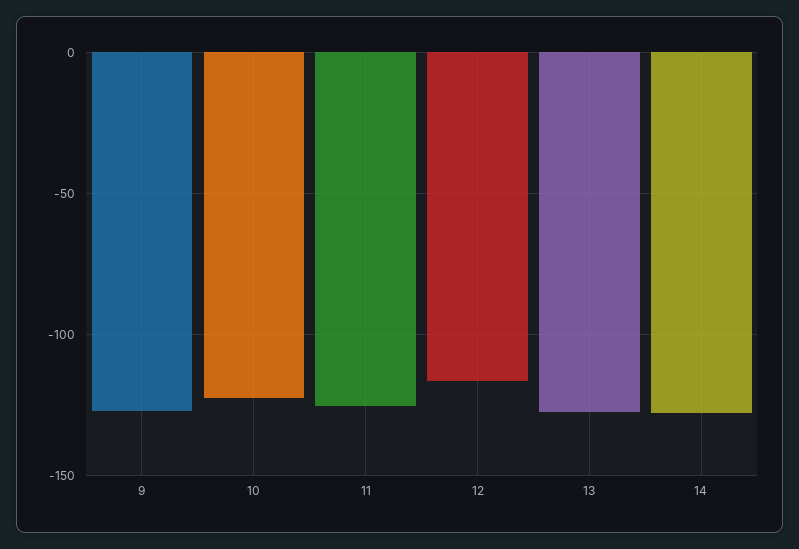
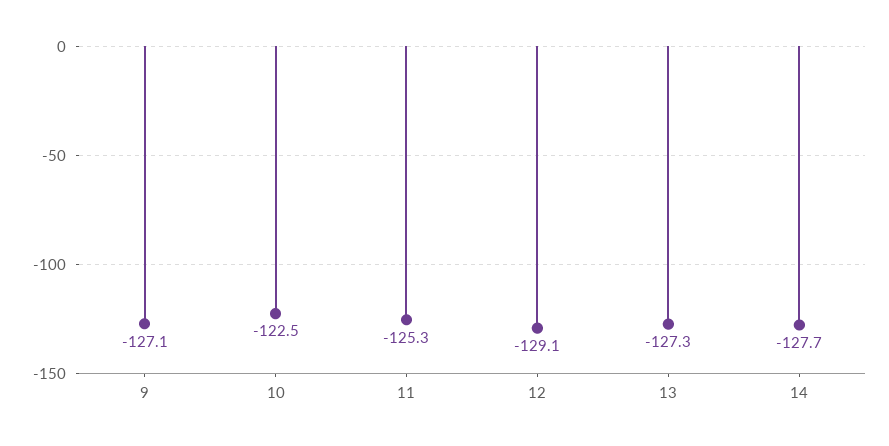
  {
    "9": -127.1,
    "10": -122.5,
    "11": -125.3,
-   "12": -115,
+   "12": -129.1,
    "13": -127.3,
    "14": -127.7
  }

